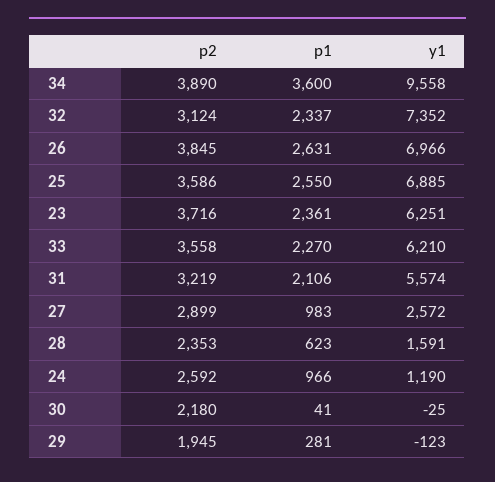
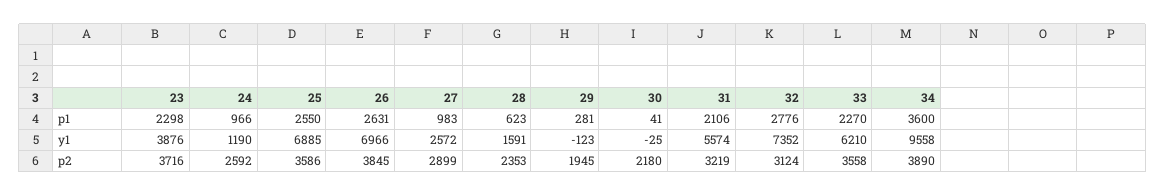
  {
    "p2": {
      "34": 3890,
      "32": 3124,
      "26": 3845,
      "25": 3586,
      "23": 3716,
      "33": 3558,
      "31": 3219,
      "27": 2899,
      "28": 2353,
      "24": 2592,
      "30": 2180,
      "29": 1945
    },
    "p1": {
      "34": 3600,
-     "32": 2337,
+     "32": 2776,
      "26": 2631,
      "25": 2550,
-     "23": 2361,
+     "23": 2298,
      "33": 2270,
      "31": 2106,
      "27": 983,
      "28": 623,
      "24": 966,
      "30": 41,
      "29": 281
    },
    "y1": {
      "34": 9558,
      "32": 7352,
      "26": 6966,
      "25": 6885,
-     "23": 6251,
+     "23": 3876,
      "33": 6210,
      "31": 5574,
      "27": 2572,
      "28": 1591,
      "24": 1190,
      "30": -25,
      "29": -123
    }
  }

